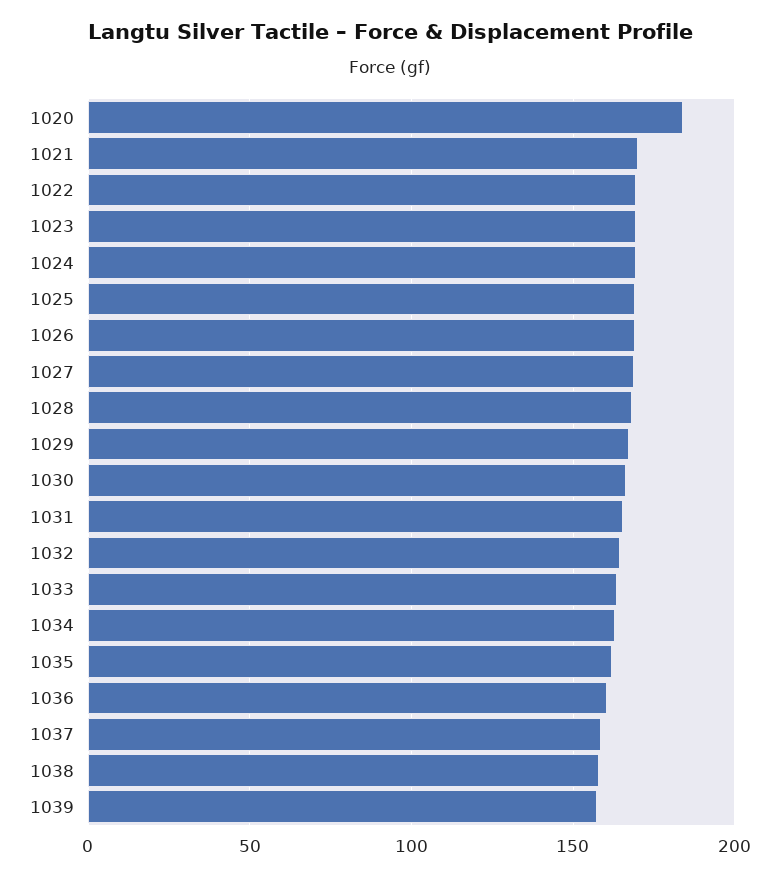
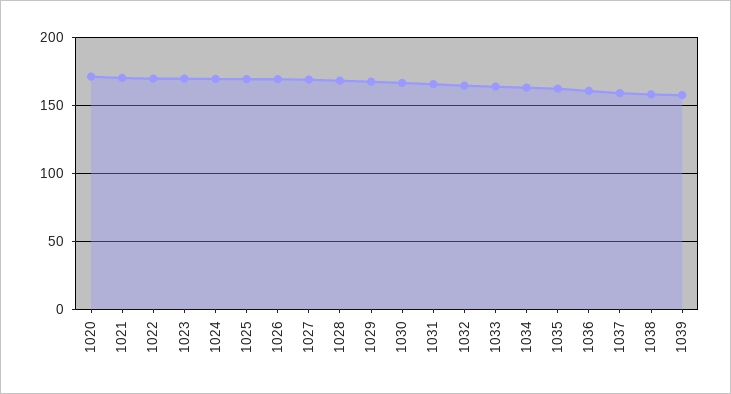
  {
-   "1020": 185,
+   "1020": 170,
    "1021": 170,
    "1022": 170,
    "1023": 170,
    "1024": 170,
    "1025": 170,
    "1026": 170,
    "1027": 170,
    "1028": 170,
    "1029": 165,
    "1030": 165,
    "1031": 165,
    "1032": 165,
    "1033": 165,
    "1034": 165,
    "1035": 160,
    "1036": 160,
    "1037": 160,
    "1038": 160,
    "1039": 155
  }

